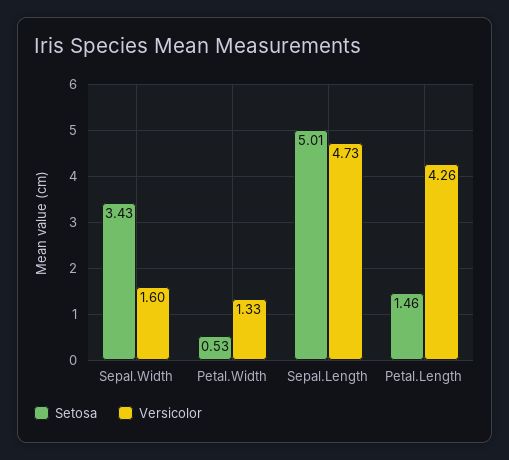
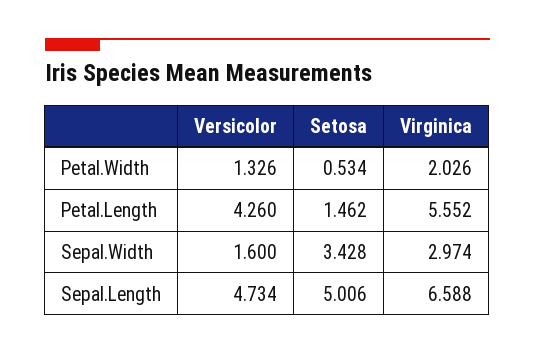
  {
    "Setosa": {
      "Sepal.Width": 3.428,
      "Petal.Width": 0.534,
      "Sepal.Length": 5.006,
      "Petal.Length": 1.462
    },
    "Versicolor": {
      "Sepal.Width": 1.6,
      "Petal.Width": 1.326,
      "Sepal.Length": 4.734,
      "Petal.Length": 4.26
-   }
+   },
+   "Virginica": {
+     "Petal.Width": 2.026,
+     "Petal.Length": 5.552,
+     "Sepal.Width": 2.974,
+     "Sepal.Length": 6.588
+   }
  }

